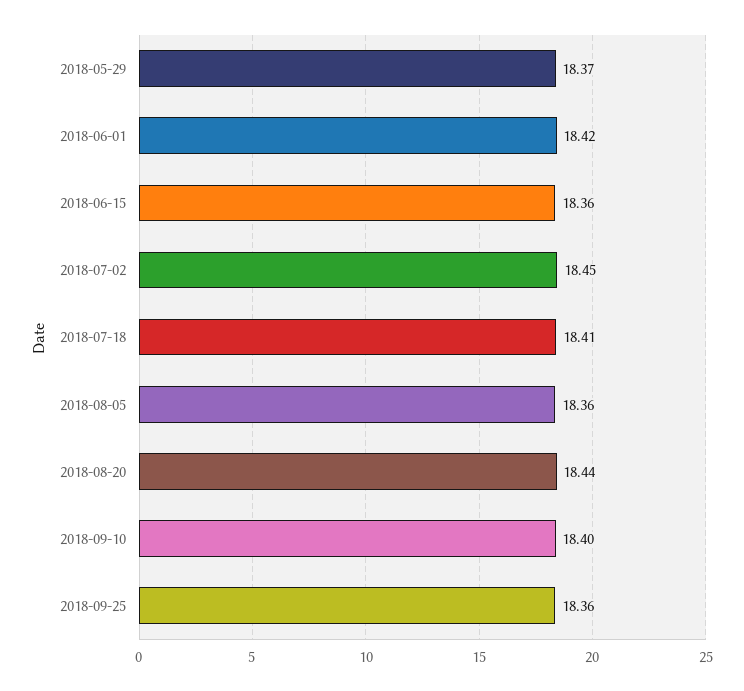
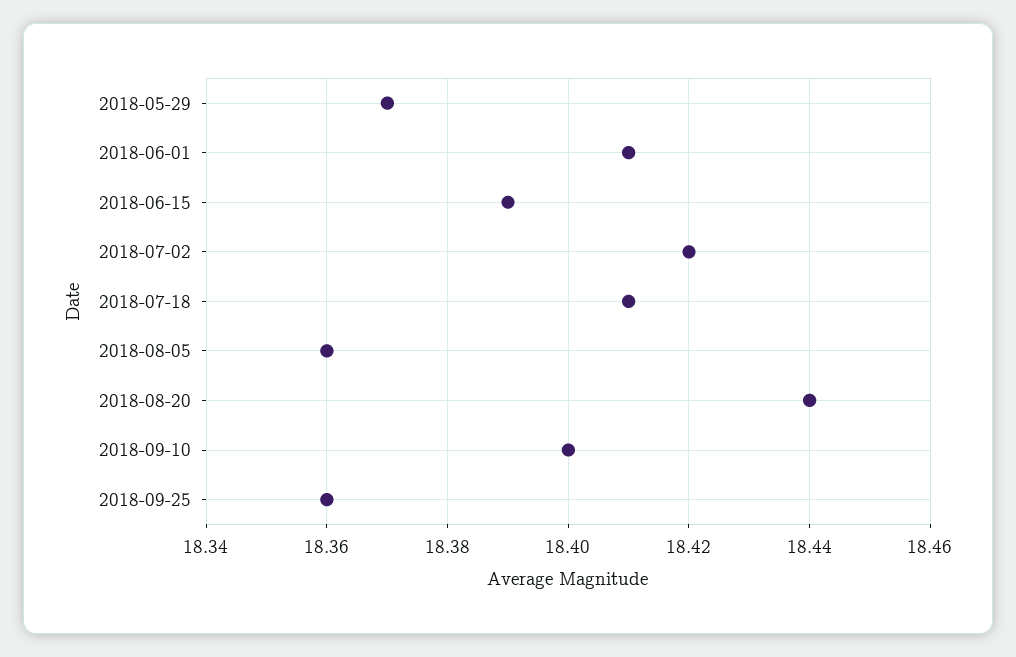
  {
    "2018-05-29": 18.37,
-   "2018-06-01": 18.42,
+   "2018-06-01": 18.41,
-   "2018-06-15": 18.36,
+   "2018-06-15": 18.39,
-   "2018-07-02": 18.45,
+   "2018-07-02": 18.42,
    "2018-07-18": 18.41,
    "2018-08-05": 18.36,
    "2018-08-20": 18.44,
    "2018-09-10": 18.4,
    "2018-09-25": 18.36
  }

